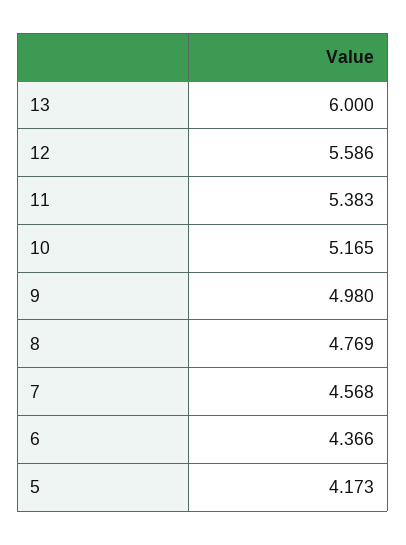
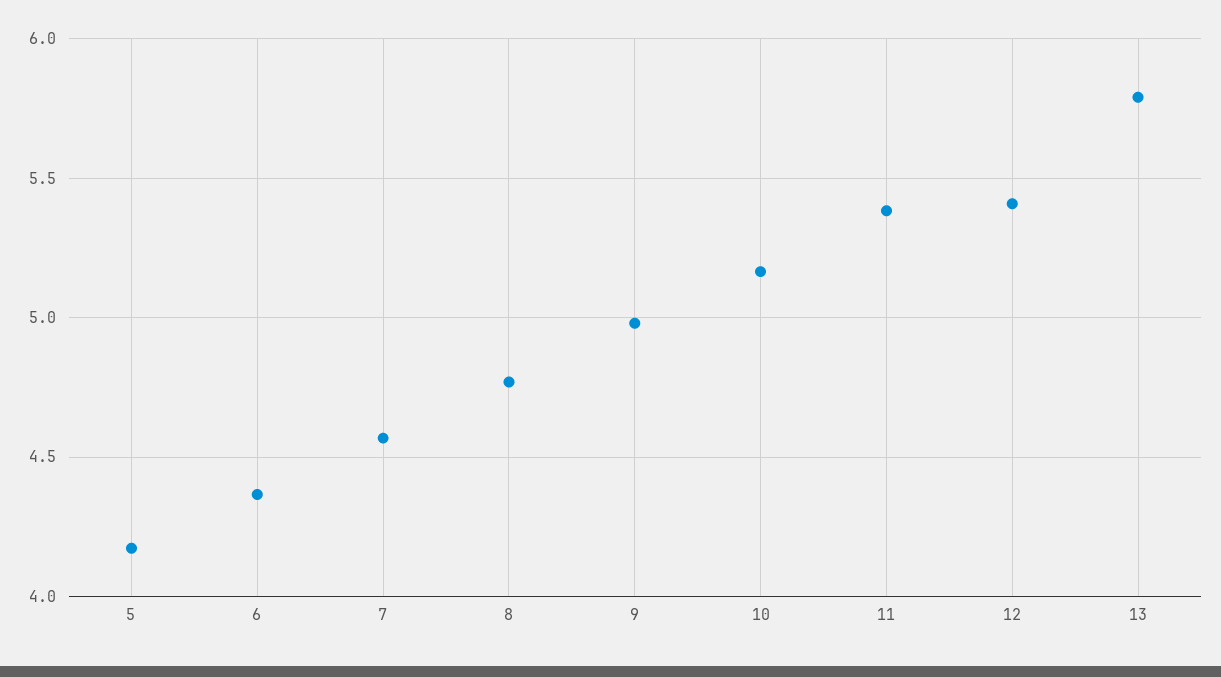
  {
-   "13": 6,
+   "13": 5.8,
-   "12": 5.586,
+   "12": 5.4,
    "11": 5.383,
    "10": 5.165,
    "9": 4.98,
    "8": 4.769,
    "7": 4.568,
    "6": 4.366,
    "5": 4.173
  }

